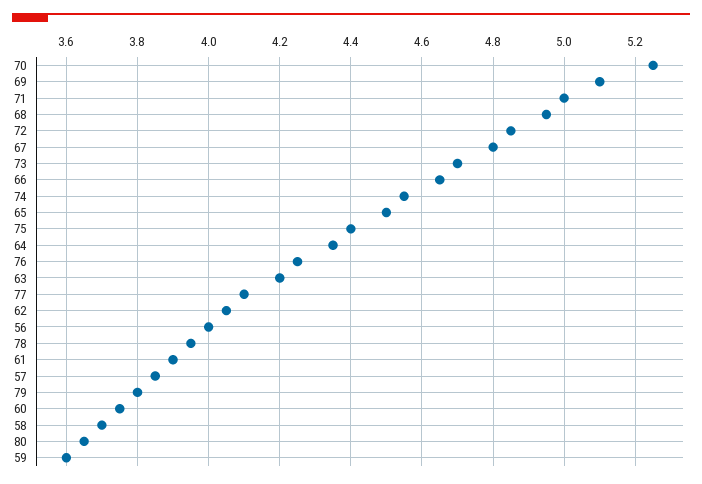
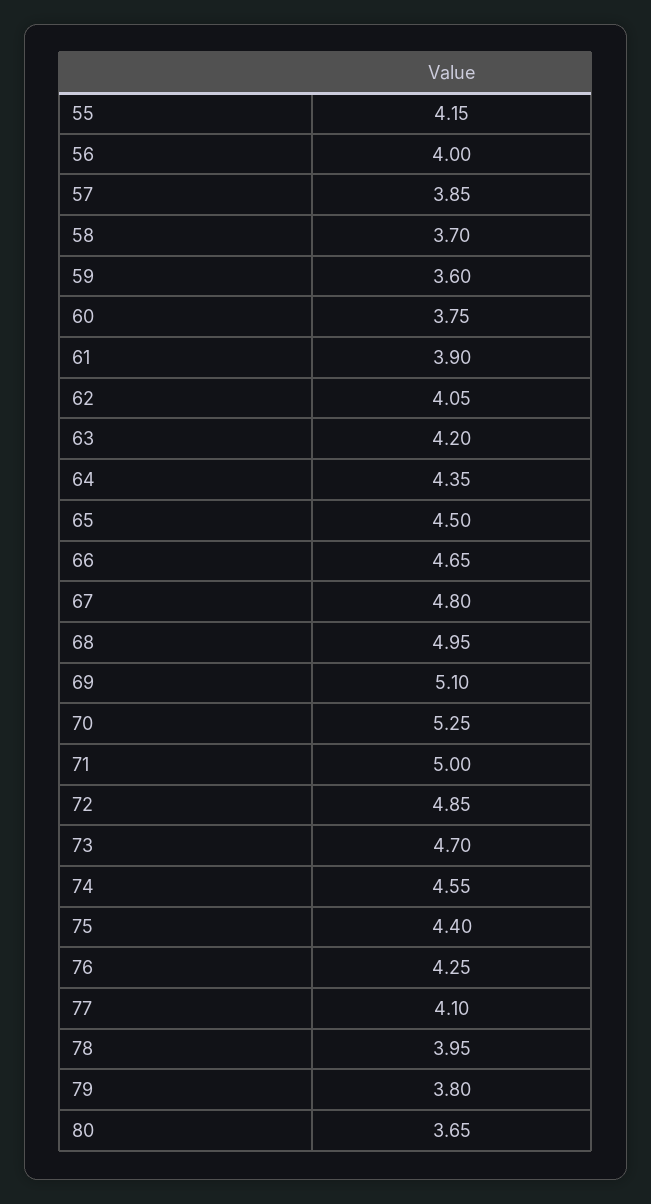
  {
    "70": 5.25,
    "69": 5.1,
    "71": 5,
    "68": 4.95,
    "72": 4.85,
    "67": 4.8,
    "73": 4.7,
    "66": 4.65,
    "74": 4.55,
    "65": 4.5,
    "75": 4.4,
    "64": 4.35,
    "76": 4.25,
    "63": 4.2,
    "77": 4.1,
    "62": 4.05,
    "56": 4,
    "78": 3.95,
    "61": 3.9,
    "57": 3.85,
    "79": 3.8,
    "60": 3.75,
    "58": 3.7,
    "80": 3.65,
-   "59": 3.6
+   "59": 3.6,
+   "55": 4.15
  }

